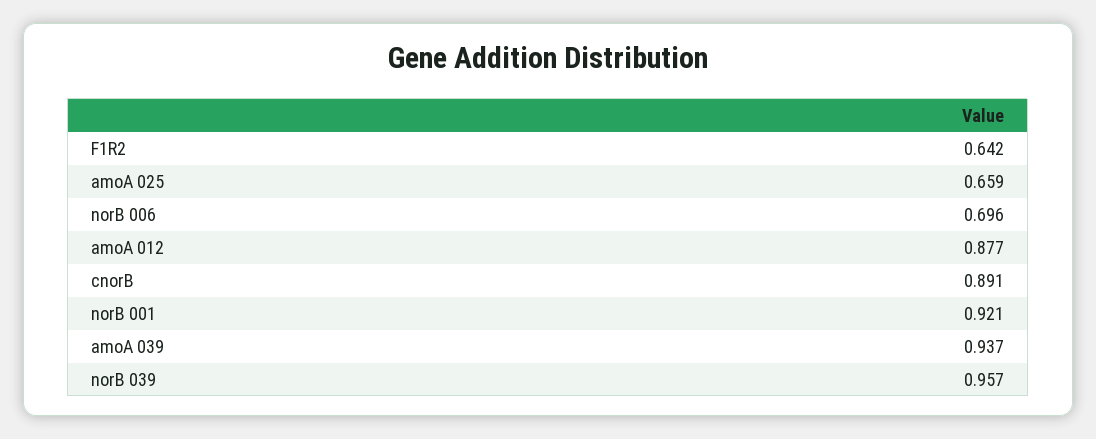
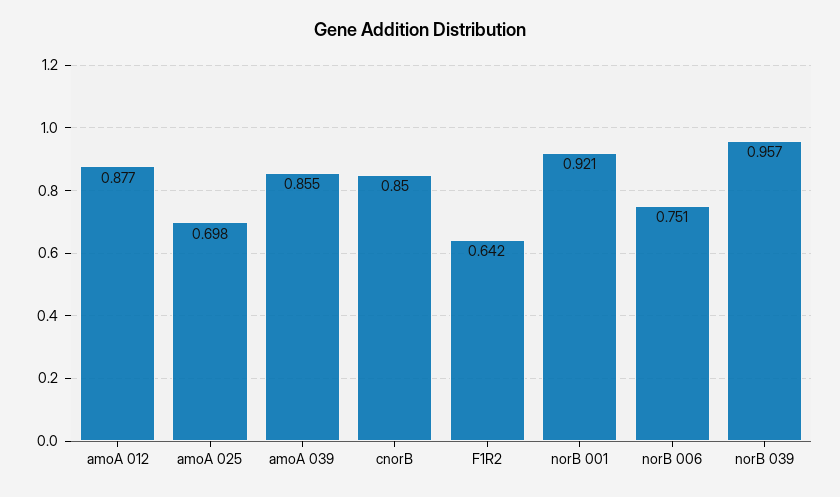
  {
    "F1R2": 0.642,
-   "amoA 025": 0.659,
+   "amoA 025": 0.698,
-   "norB 006": 0.696,
+   "norB 006": 0.751,
    "amoA 012": 0.877,
-   "cnorB": 0.891,
+   "cnorB": 0.85,
    "norB 001": 0.921,
-   "amoA 039": 0.937,
+   "amoA 039": 0.855,
    "norB 039": 0.957
  }

